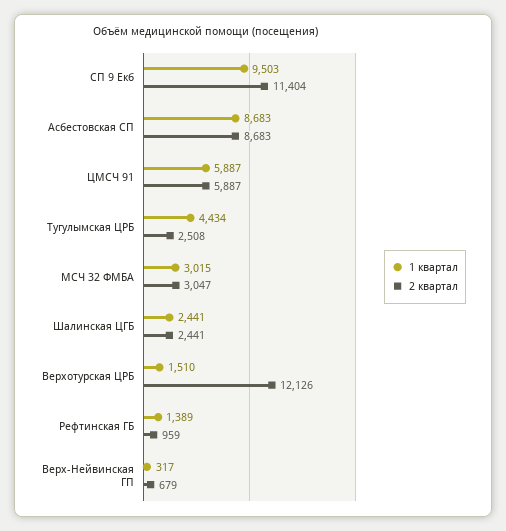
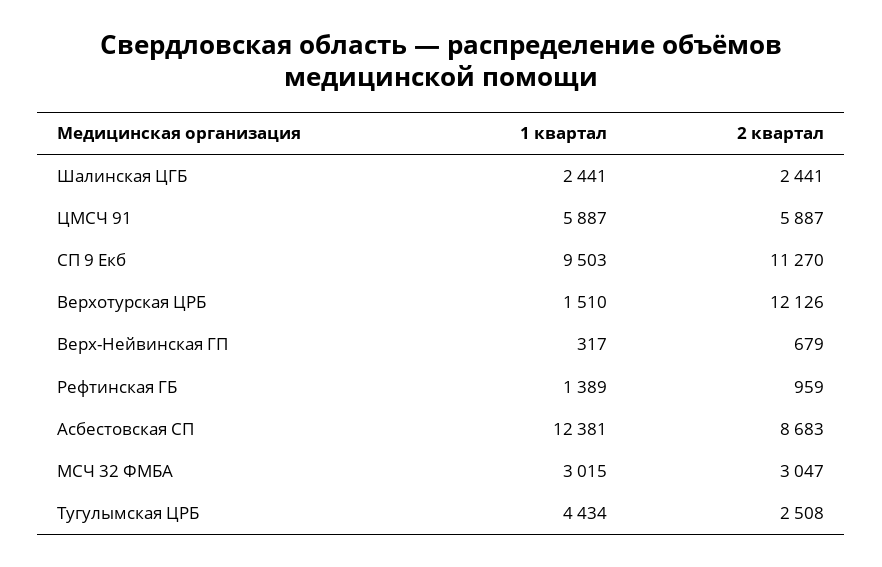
  {
    "1 квартал": {
      "СП 9 Екб": 9503,
-     "Асбестовская СП": 8683,
+     "Асбестовская СП": 12381,
      "ЦМСЧ 91": 5887,
      "Тугулымская ЦРБ": 4434,
      "МСЧ 32 ФМБА": 3015,
      "Шалинская ЦГБ": 2441,
      "Верхотурская ЦРБ": 1510,
      "Рефтинская ГБ": 1389,
      "Верх-Нейвинская ГП": 317
    },
    "2 квартал": {
-     "СП 9 Екб": 11404,
+     "СП 9 Екб": 11270,
      "Асбестовская СП": 8683,
      "ЦМСЧ 91": 5887,
      "Тугулымская ЦРБ": 2508,
      "МСЧ 32 ФМБА": 3047,
      "Шалинская ЦГБ": 2441,
      "Верхотурская ЦРБ": 12126,
      "Рефтинская ГБ": 959,
      "Верх-Нейвинская ГП": 679
    }
  }

